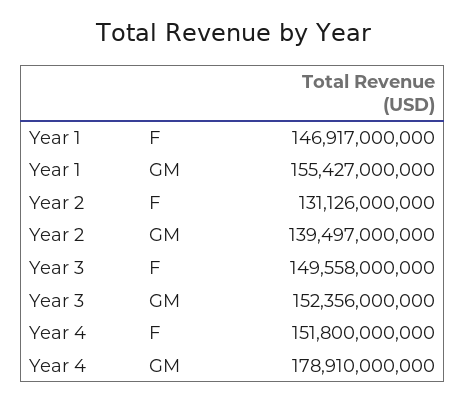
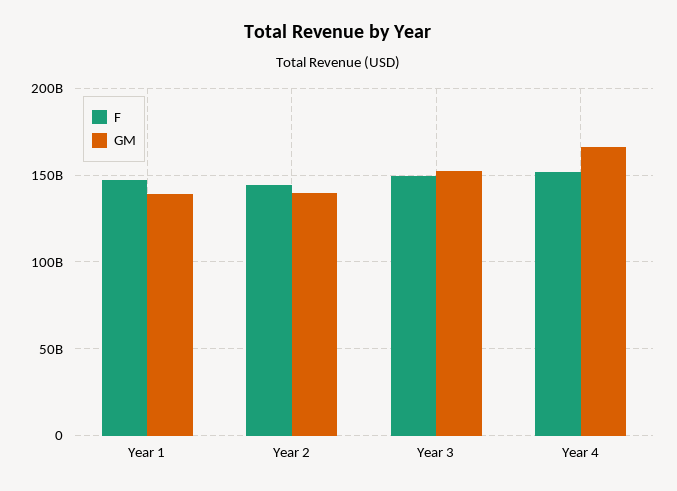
  {
    "F": {
      "Year 1": 146917000000,
-     "Year 2": 131126000000,
+     "Year 2": 145000000000,
      "Year 3": 149558000000,
      "Year 4": 151800000000
    },
    "GM": {
-     "Year 1": 155427000000,
+     "Year 1": 140000000000,
      "Year 2": 139497000000,
      "Year 3": 152356000000,
-     "Year 4": 178910000000
+     "Year 4": 165000000000
    }
  }

